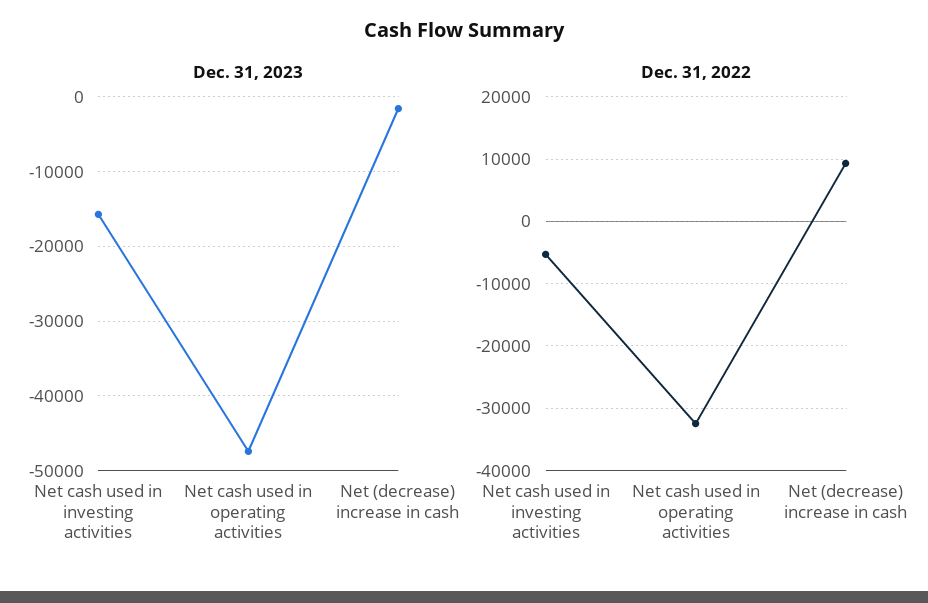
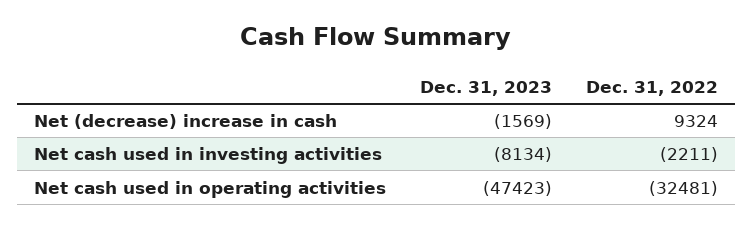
  {
    "Dec. 31, 2023": {
-     "Net cash used in investing activities": -16000,
+     "Net cash used in investing activities": -8134,
      "Net cash used in operating activities": -47423,
      "Net (decrease) increase in cash": -1569
    },
    "Dec. 31, 2022": {
-     "Net cash used in investing activities": -5000,
+     "Net cash used in investing activities": -2211,
      "Net cash used in operating activities": -32481,
      "Net (decrease) increase in cash": 9324
    }
  }

